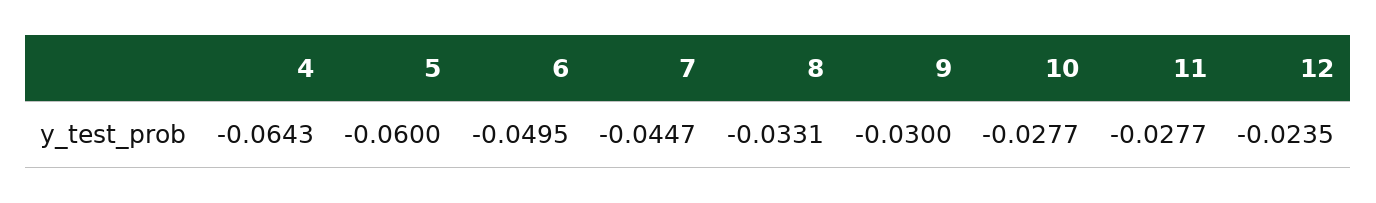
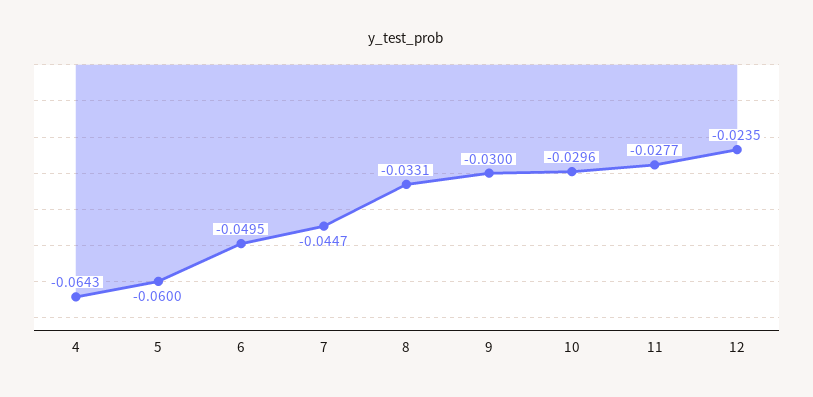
  {
    "4": -0.0643,
    "5": -0.06,
    "6": -0.0495,
    "7": -0.0447,
    "8": -0.0331,
    "9": -0.03,
-   "10": -0.0277,
+   "10": -0.0296,
    "11": -0.0277,
    "12": -0.0235
  }

